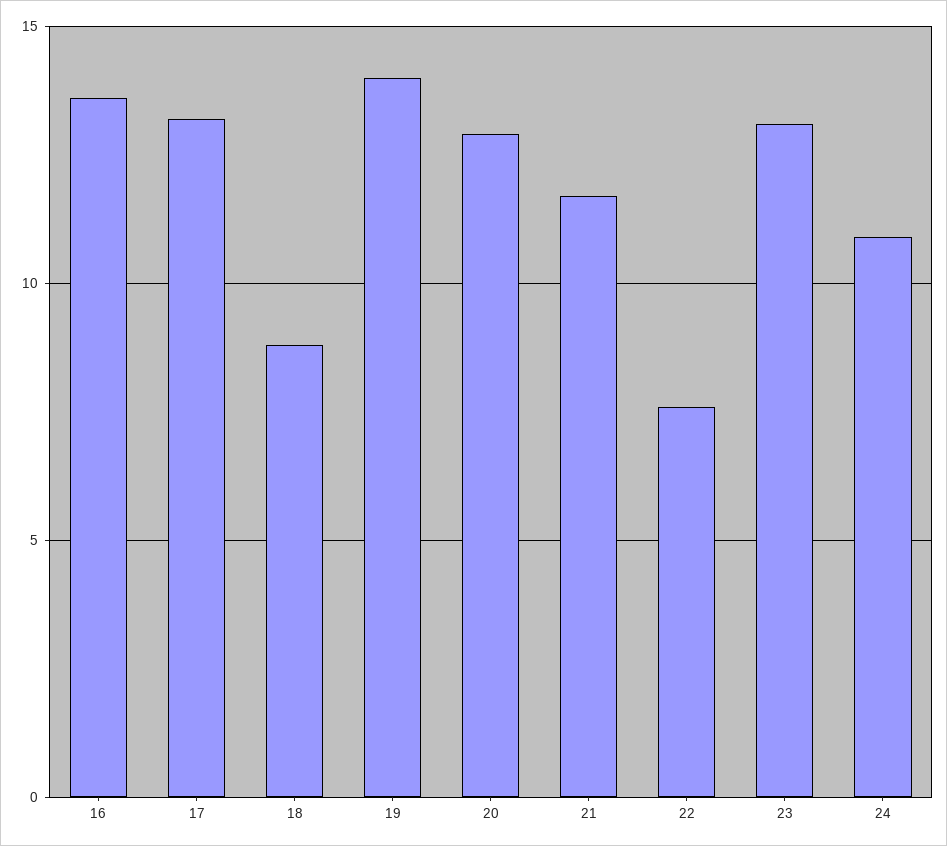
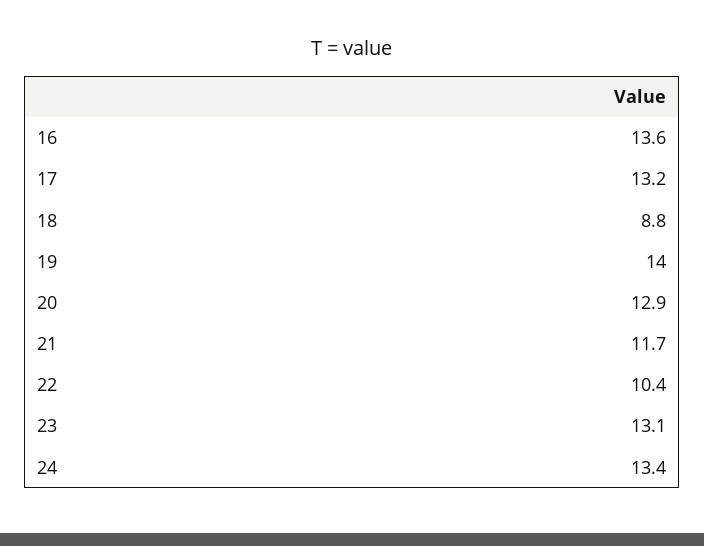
  {
    "16": 13.6,
    "17": 13.2,
    "18": 8.8,
    "19": 14,
    "20": 12.9,
    "21": 11.7,
-   "22": 7.5,
+   "22": 10.4,
    "23": 13.1,
-   "24": 11
+   "24": 13.4
  }

